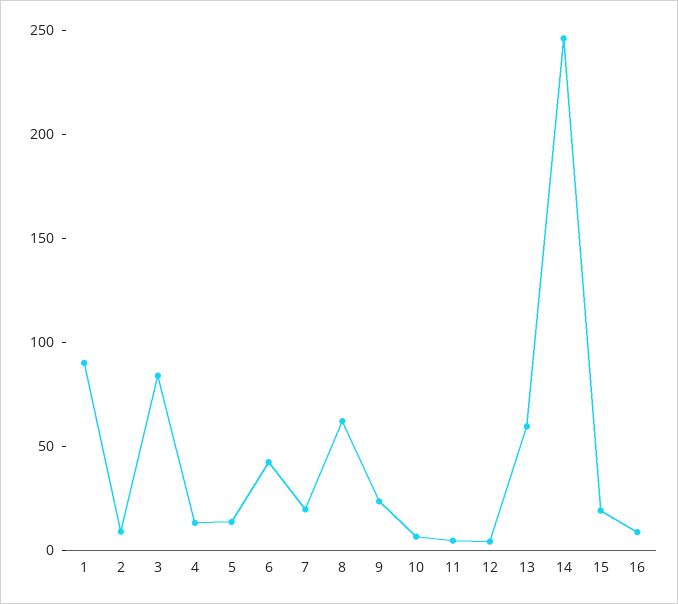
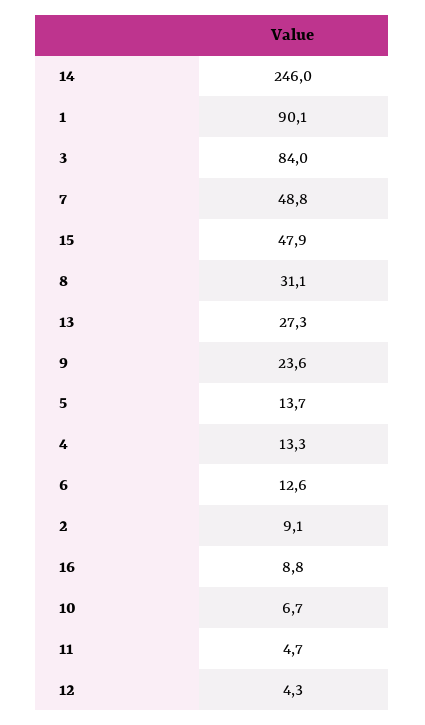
  {
    "1": 90.1,
    "2": 9.1,
    "3": 84,
    "4": 13.3,
    "5": 13.7,
-   "6": 40,
+   "6": 12.6,
-   "7": 20,
+   "7": 48.8,
-   "8": 60,
+   "8": 31.1,
    "9": 23.6,
    "10": 6.7,
    "11": 4.7,
    "12": 4.3,
-   "13": 60,
+   "13": 27.3,
    "14": 246,
-   "15": 20,
+   "15": 47.9,
    "16": 8.8
  }

